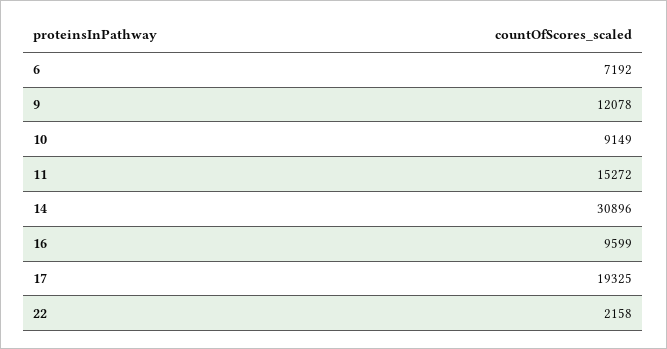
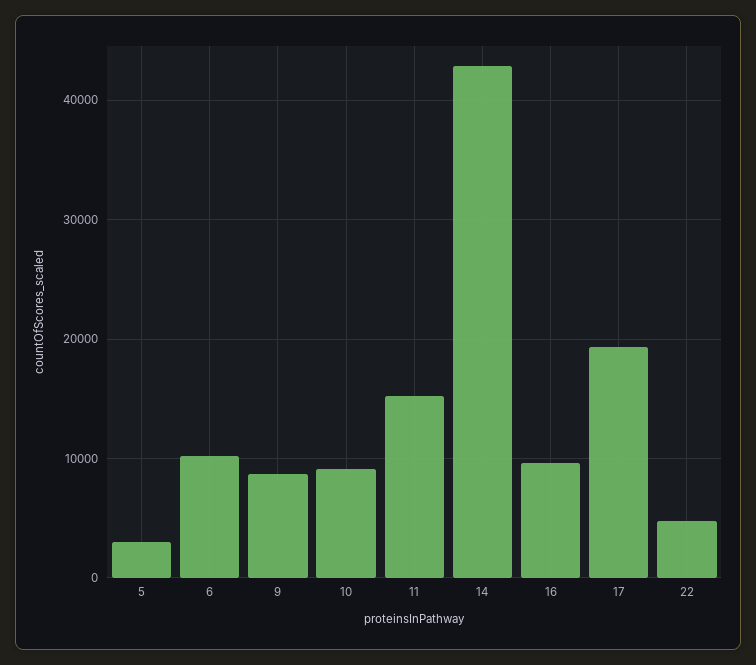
  {
-   "6": 7192,
+   "6": 10000,
-   "9": 12078,
+   "9": 9000,
    "10": 9149,
    "11": 15272,
-   "14": 30896,
+   "14": 43000,
    "16": 9599,
    "17": 19325,
-   "22": 2158
+   "22": 5000,
+   "5": 3000
  }

